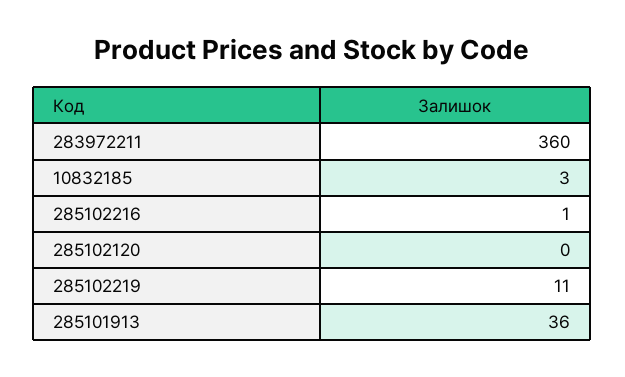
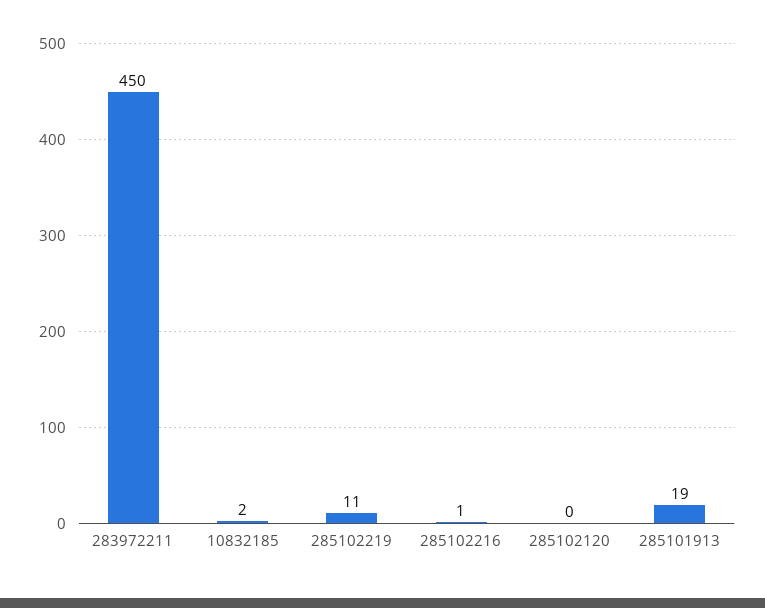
  {
-   "283972211": 360,
+   "283972211": 450,
-   "10832185": 3,
+   "10832185": 2,
    "285102216": 1,
    "285102120": 0,
    "285102219": 11,
-   "285101913": 36
+   "285101913": 19
  }

